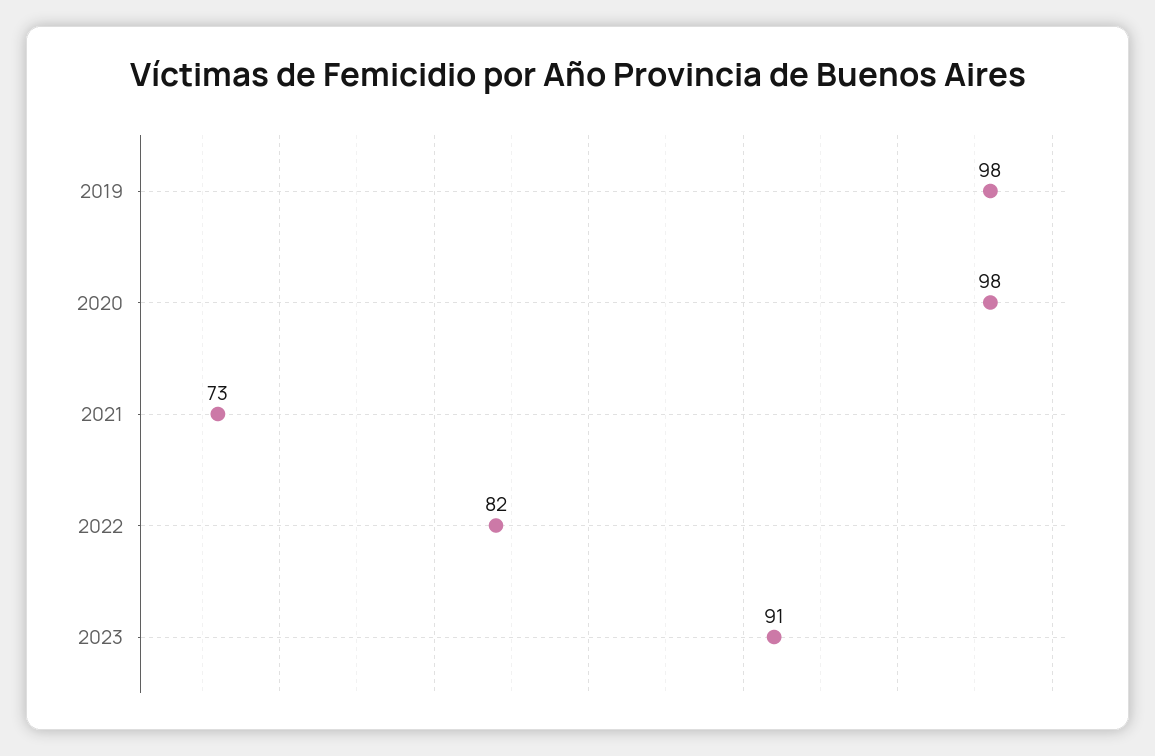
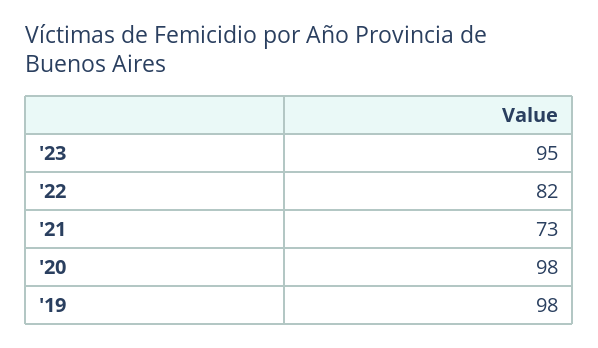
  {
    "2019": 98,
    "2020": 98,
    "2021": 73,
    "2022": 82,
-   "2023": 91
+   "2023": 95
  }

